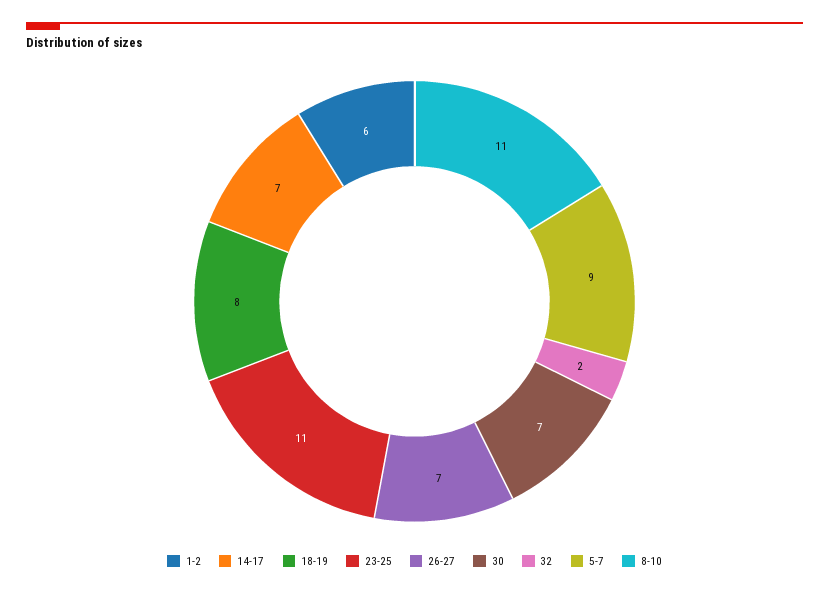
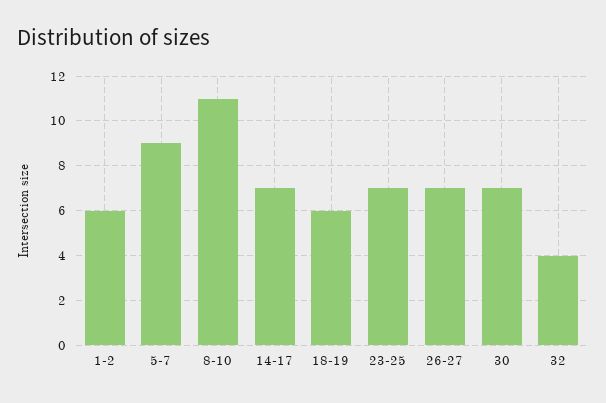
  {
    "1-2": 6,
    "14-17": 7,
-   "18-19": 8,
+   "18-19": 6,
-   "23-25": 11,
+   "23-25": 7,
    "26-27": 7,
    "30": 7,
-   "32": 2,
+   "32": 4,
    "5-7": 9,
    "8-10": 11
  }

